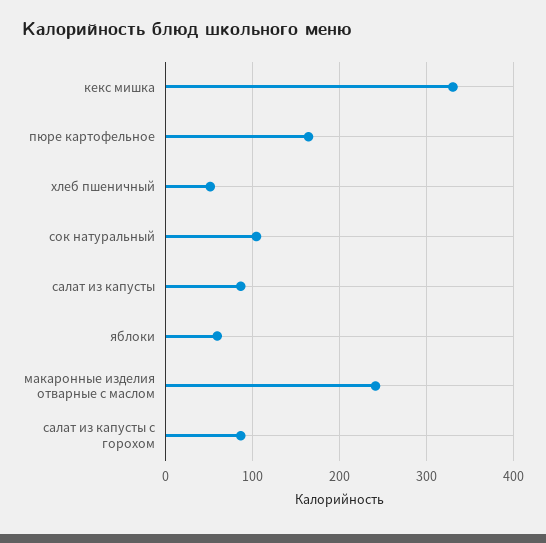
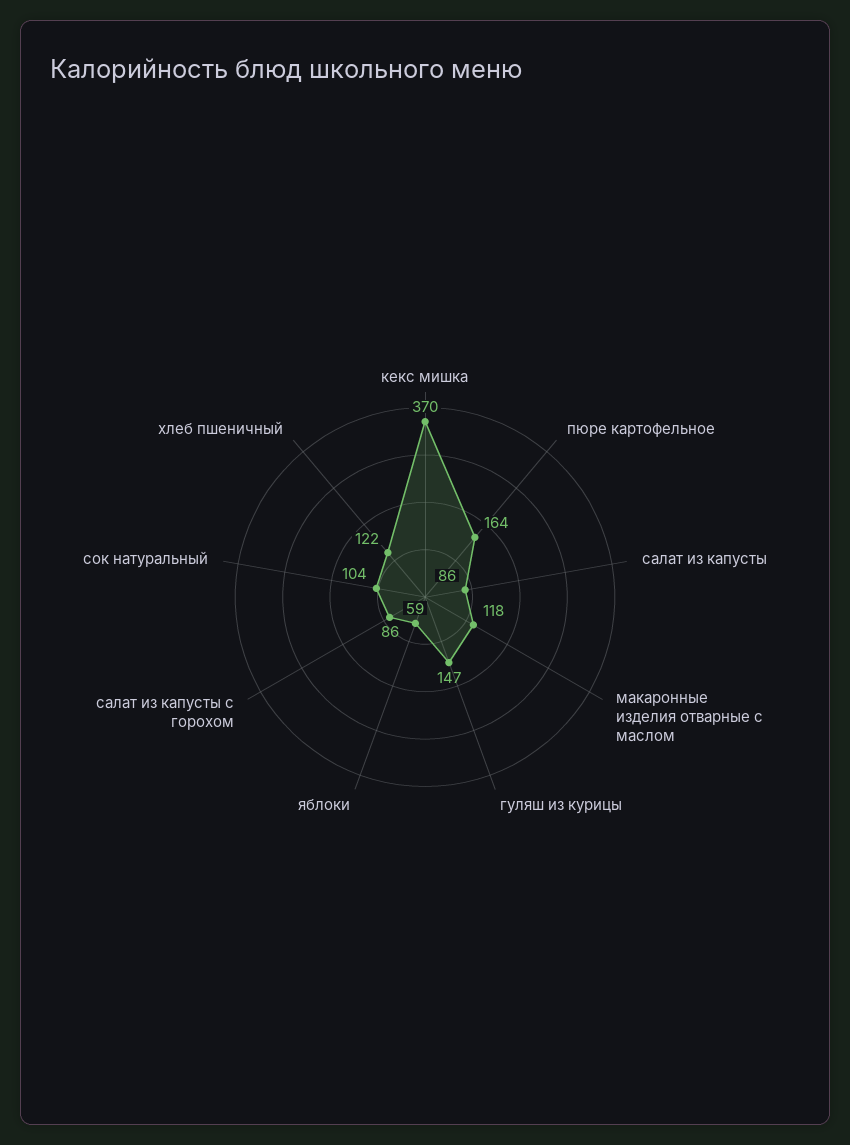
  {
-   "кекс мишка": 330,
+   "кекс мишка": 370,
    "пюре картофельное": 164,
-   "хлеб пшеничный": 50,
+   "хлеб пшеничный": 122,
    "сок натуральный": 104,
    "салат из капусты": 86,
    "яблоки": 59,
-   "макаронные изделия отварные с маслом": 240,
+   "макаронные изделия отварные с маслом": 118,
-   "салат из капусты с горохом": 86
+   "салат из капусты с горохом": 86,
+   "гуляш из курицы": 147
  }

